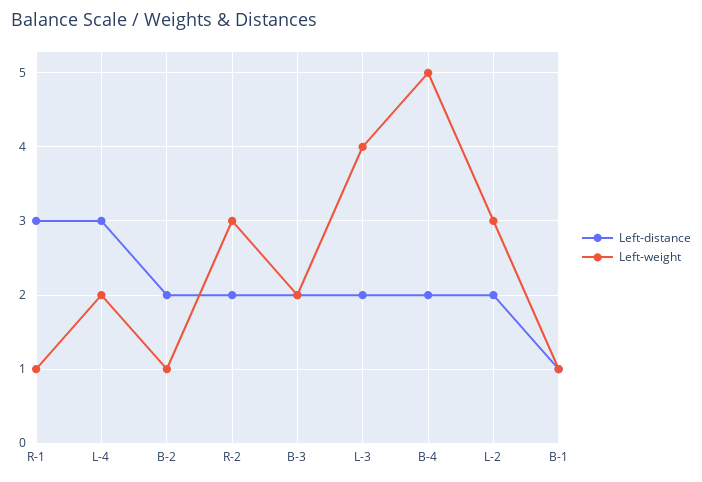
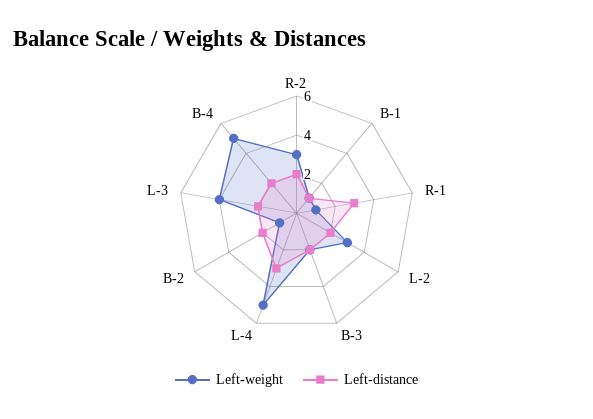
  {
    "Left-distance": {
      "R-1": 3,
      "L-4": 3,
      "B-2": 2,
      "R-2": 2,
      "B-3": 2,
      "L-3": 2,
      "B-4": 2,
      "L-2": 2,
      "B-1": 1
    },
    "Left-weight": {
      "R-1": 1,
-     "L-4": 2,
+     "L-4": 5,
      "B-2": 1,
      "R-2": 3,
      "B-3": 2,
      "L-3": 4,
      "B-4": 5,
      "L-2": 3,
      "B-1": 1
    }
  }

